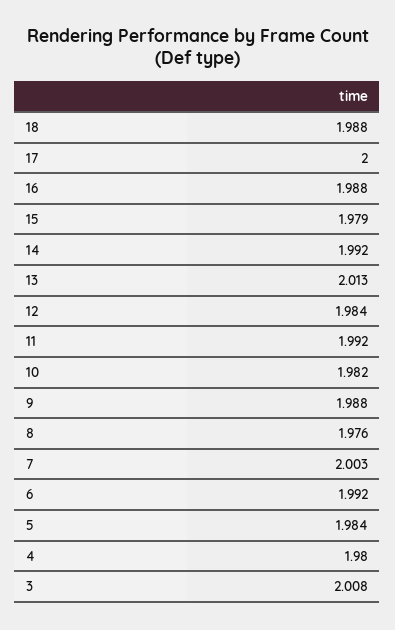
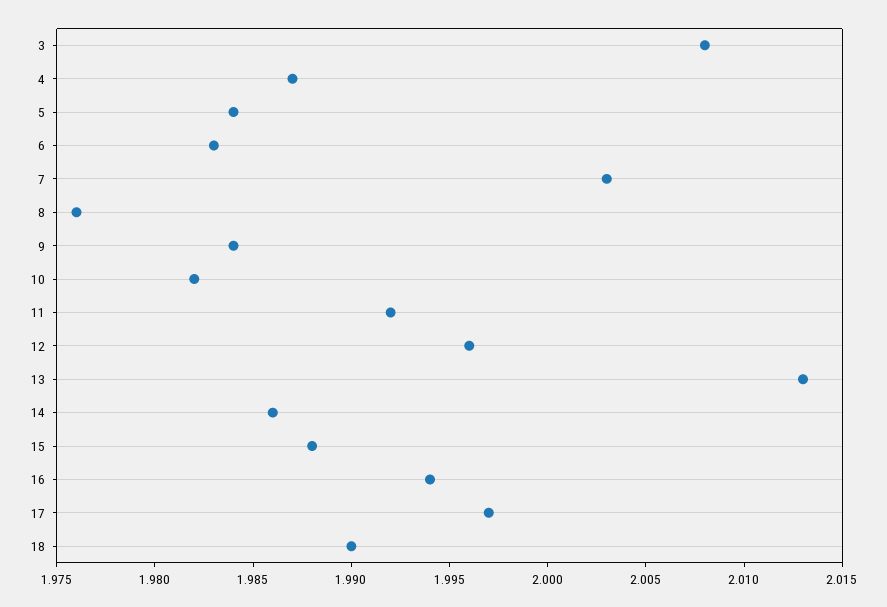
  {
-   "18": 1.988,
+   "18": 1.99,
-   "17": 2,
+   "17": 1.997,
-   "16": 1.988,
+   "16": 1.994,
-   "15": 1.979,
+   "15": 1.988,
-   "14": 1.992,
+   "14": 1.986,
    "13": 2.013,
-   "12": 1.984,
+   "12": 1.996,
    "11": 1.992,
    "10": 1.982,
-   "9": 1.988,
+   "9": 1.984,
    "8": 1.976,
    "7": 2.003,
-   "6": 1.992,
+   "6": 1.983,
    "5": 1.984,
-   "4": 1.98,
+   "4": 1.987,
    "3": 2.008
  }

